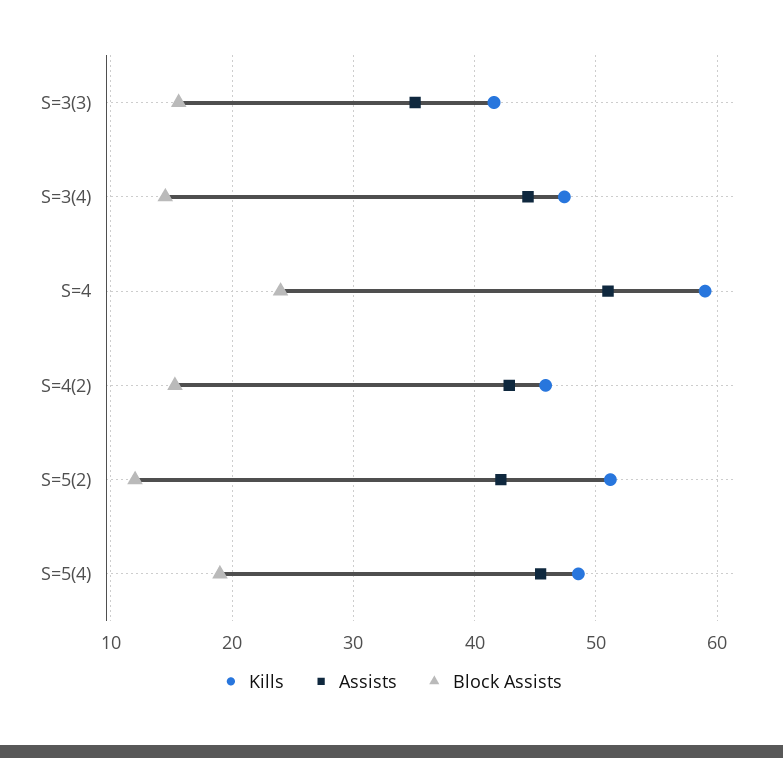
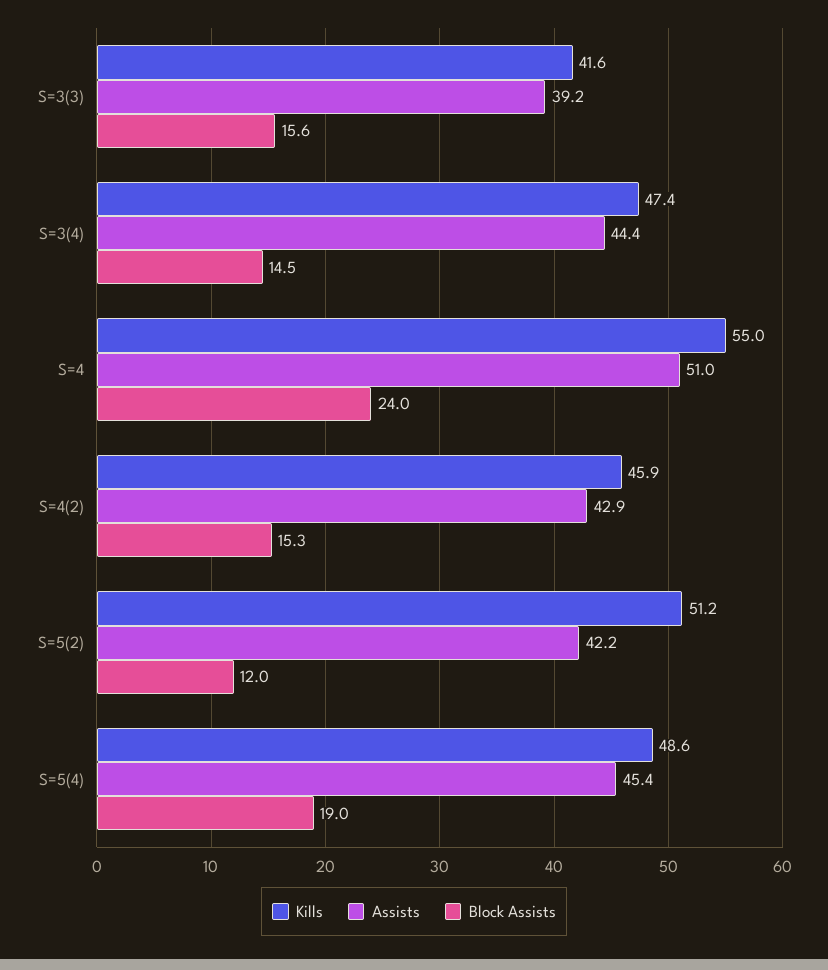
  {
    "Kills": {
      "S=3(3)": 41.6,
      "S=3(4)": 47.4,
-     "S=4": 59,
+     "S=4": 55,
      "S=4(2)": 45.9,
      "S=5(2)": 51.2,
      "S=5(4)": 48.6
    },
    "Assists": {
-     "S=3(3)": 35,
+     "S=3(3)": 39.2,
      "S=3(4)": 44.4,
      "S=4": 51,
      "S=4(2)": 42.9,
      "S=5(2)": 42.2,
      "S=5(4)": 45.4
    },
    "Block Assists": {
      "S=3(3)": 15.6,
      "S=3(4)": 14.5,
      "S=4": 24,
      "S=4(2)": 15.3,
      "S=5(2)": 12,
      "S=5(4)": 19
    }
  }

